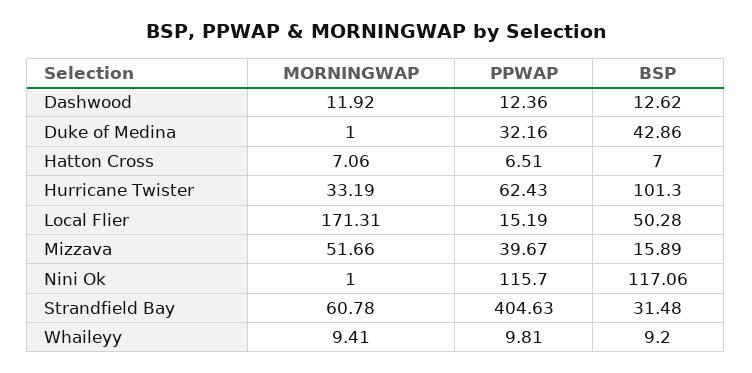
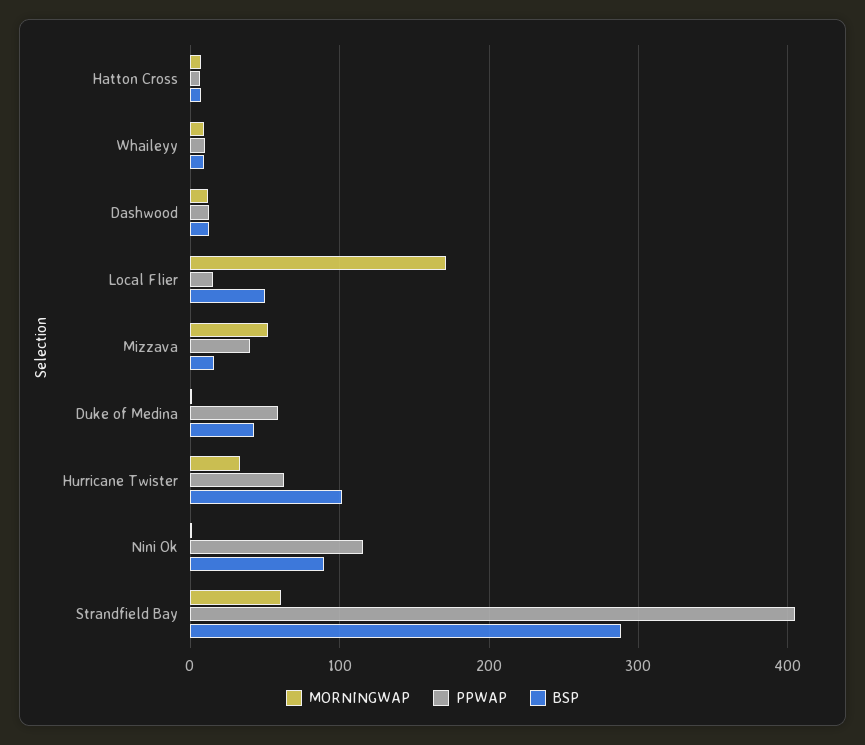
  {
    "MORNINGWAP": {
      "Dashwood": 11.92,
      "Duke of Medina": 1,
      "Hatton Cross": 7.06,
      "Hurricane Twister": 33.19,
      "Local Flier": 171.31,
      "Mizzava": 51.66,
      "Nini Ok": 1,
      "Strandfield Bay": 60.78,
      "Whaileyy": 9.41
    },
    "PPWAP": {
      "Dashwood": 12.36,
-     "Duke of Medina": 32.16,
+     "Duke of Medina": 60,
      "Hatton Cross": 6.51,
      "Hurricane Twister": 62.43,
      "Local Flier": 15.19,
      "Mizzava": 39.67,
      "Nini Ok": 115.7,
      "Strandfield Bay": 404.63,
      "Whaileyy": 9.81
    },
    "BSP": {
      "Dashwood": 12.62,
      "Duke of Medina": 42.86,
      "Hatton Cross": 7,
      "Hurricane Twister": 101.3,
      "Local Flier": 50.28,
      "Mizzava": 15.89,
-     "Nini Ok": 117.06,
+     "Nini Ok": 90,
-     "Strandfield Bay": 31.48,
+     "Strandfield Bay": 290,
      "Whaileyy": 9.2
    }
  }

